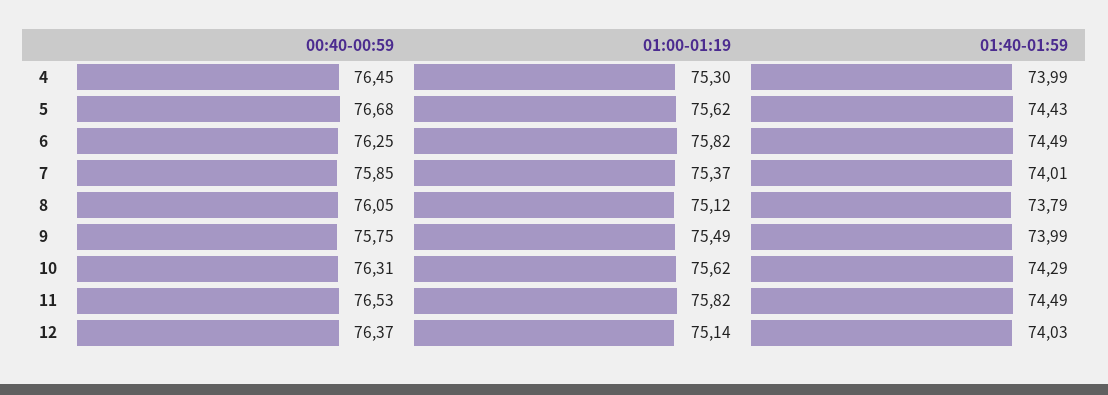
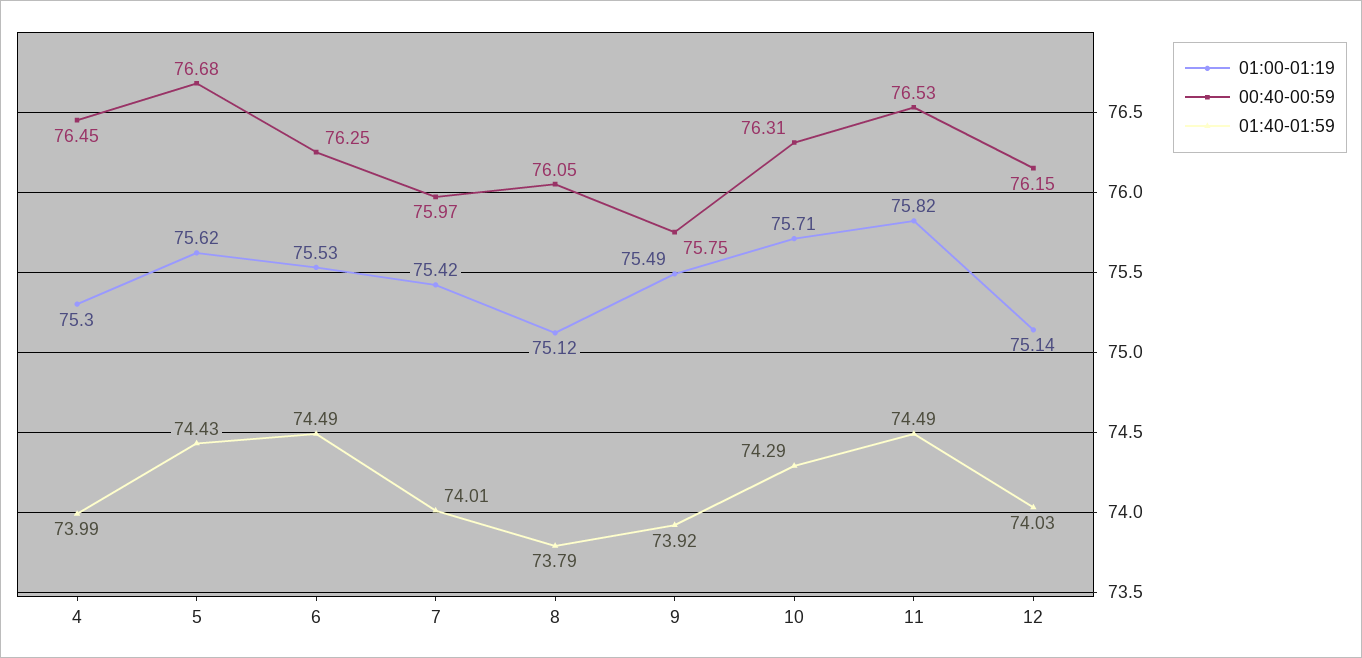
  {
    "00:40-00:59": {
      "4": 76.45,
      "5": 76.68,
      "6": 76.25,
-     "7": 75.85,
+     "7": 75.97,
      "8": 76.05,
      "9": 75.75,
      "10": 76.31,
      "11": 76.53,
-     "12": 76.37
+     "12": 76.15
    },
    "01:00-01:19": {
      "4": 75.3,
      "5": 75.62,
-     "6": 75.82,
+     "6": 75.53,
-     "7": 75.37,
+     "7": 75.42,
      "8": 75.12,
      "9": 75.49,
-     "10": 75.62,
+     "10": 75.71,
      "11": 75.82,
      "12": 75.14
    },
    "01:40-01:59": {
      "4": 73.99,
      "5": 74.43,
      "6": 74.49,
      "7": 74.01,
      "8": 73.79,
-     "9": 73.99,
+     "9": 73.92,
      "10": 74.29,
      "11": 74.49,
      "12": 74.03
    }
  }

